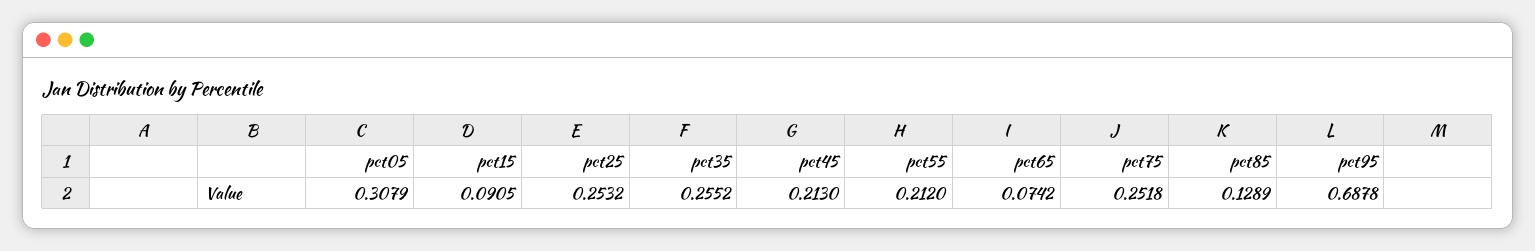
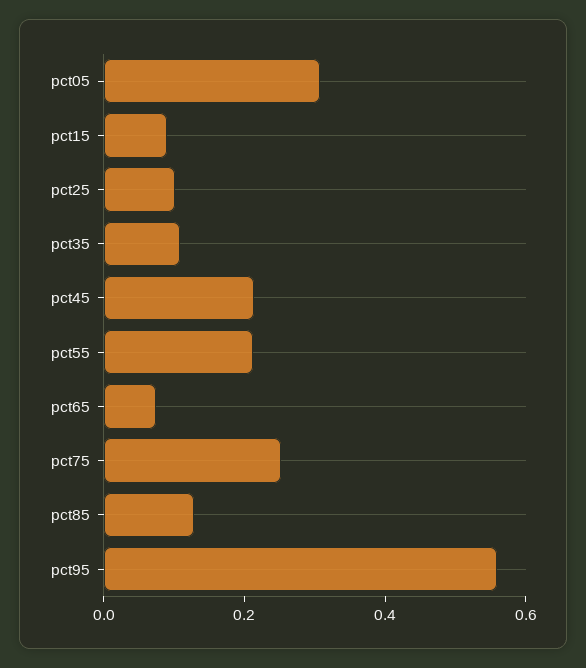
  {
    "pct05": 0.3079,
    "pct15": 0.0905,
-   "pct25": 0.2532,
+   "pct25": 0.1,
-   "pct35": 0.2552,
+   "pct35": 0.1,
    "pct45": 0.213,
    "pct55": 0.212,
    "pct65": 0.0742,
    "pct75": 0.2518,
    "pct85": 0.1289,
-   "pct95": 0.6878
+   "pct95": 0.55
  }

